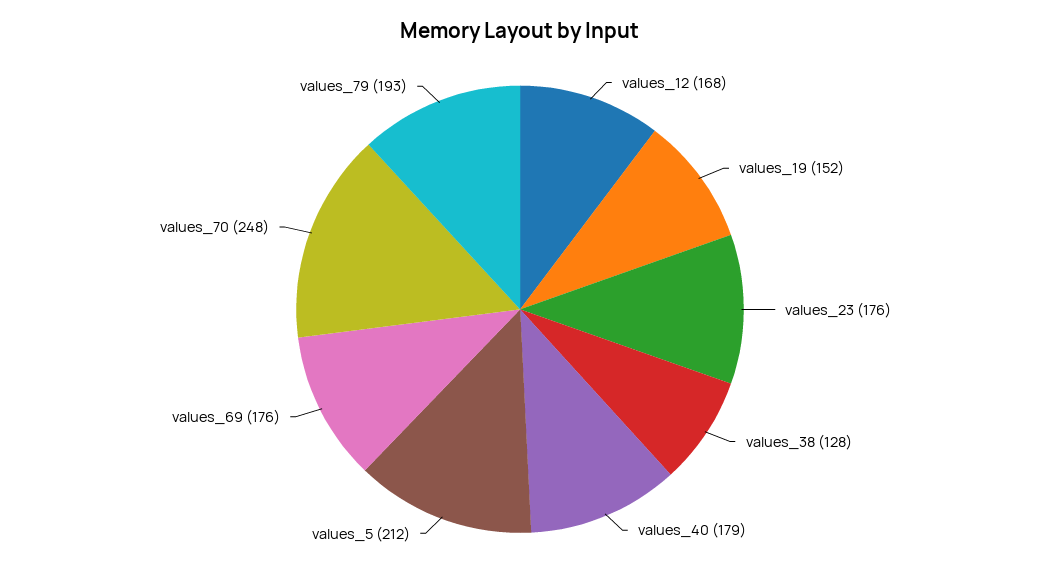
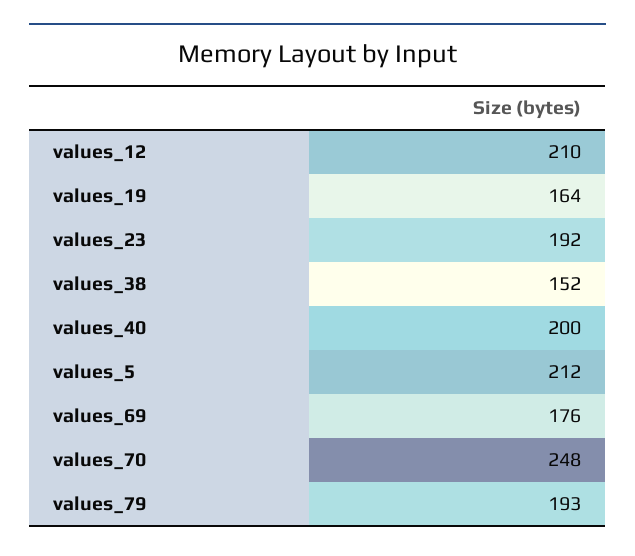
  {
-   "values_12": 168,
+   "values_12": 210,
-   "values_19": 152,
+   "values_19": 164,
-   "values_23": 176,
+   "values_23": 192,
-   "values_38": 128,
+   "values_38": 152,
-   "values_40": 179,
+   "values_40": 200,
    "values_5": 212,
    "values_69": 176,
    "values_70": 248,
    "values_79": 193
  }

